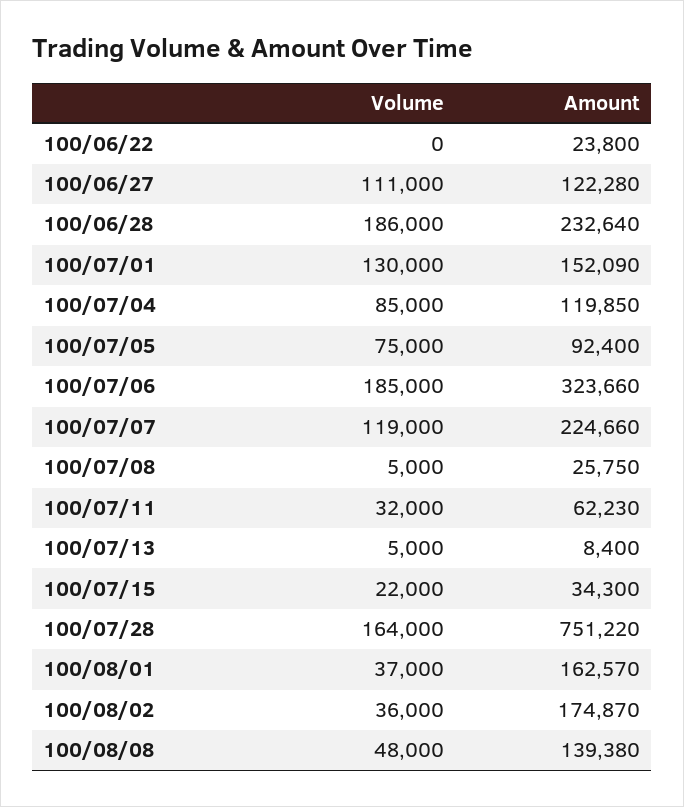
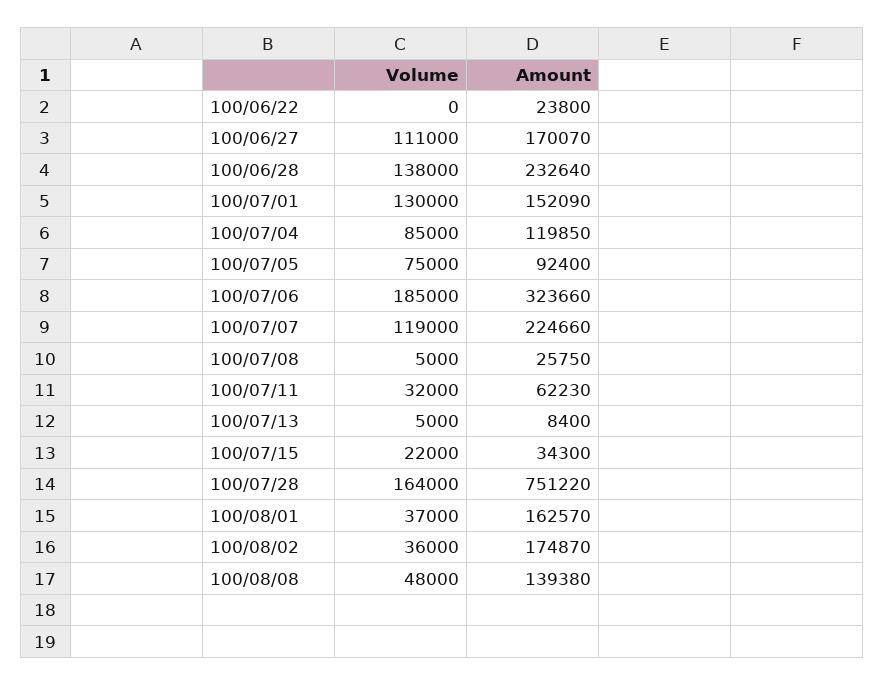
  {
    "Volume": {
      "100/06/22": 0,
      "100/06/27": 111000,
-     "100/06/28": 186000,
+     "100/06/28": 138000,
      "100/07/01": 130000,
      "100/07/04": 85000,
      "100/07/05": 75000,
      "100/07/06": 185000,
      "100/07/07": 119000,
      "100/07/08": 5000,
      "100/07/11": 32000,
      "100/07/13": 5000,
      "100/07/15": 22000,
      "100/07/28": 164000,
      "100/08/01": 37000,
      "100/08/02": 36000,
      "100/08/08": 48000
    },
    "Amount": {
      "100/06/22": 23800,
-     "100/06/27": 122280,
+     "100/06/27": 170070,
      "100/06/28": 232640,
      "100/07/01": 152090,
      "100/07/04": 119850,
      "100/07/05": 92400,
      "100/07/06": 323660,
      "100/07/07": 224660,
      "100/07/08": 25750,
      "100/07/11": 62230,
      "100/07/13": 8400,
      "100/07/15": 34300,
      "100/07/28": 751220,
      "100/08/01": 162570,
      "100/08/02": 174870,
      "100/08/08": 139380
    }
  }

